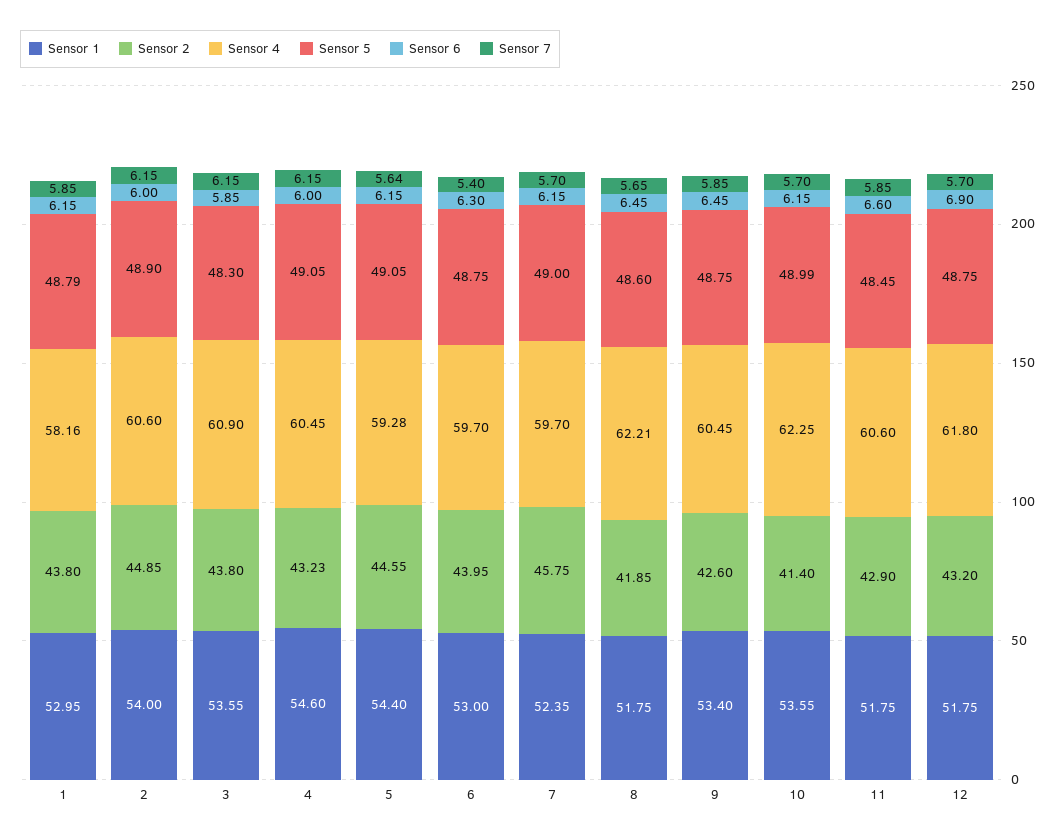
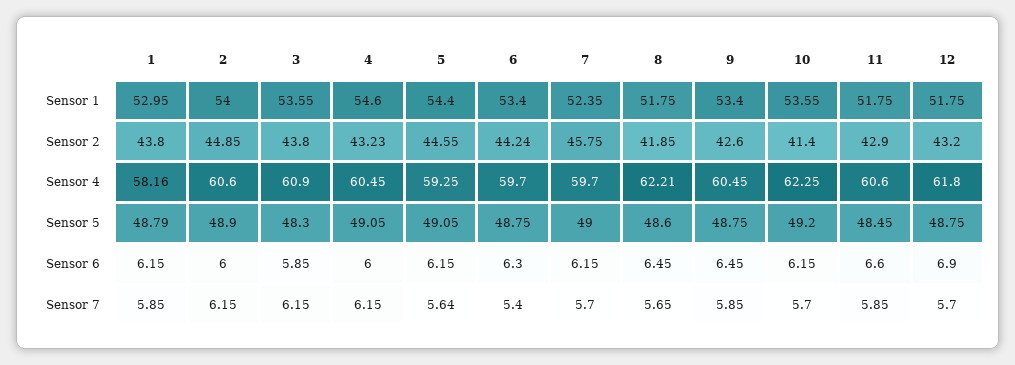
  {
    "Sensor 1": {
      "1": 52.95,
      "2": 54,
      "3": 53.55,
      "4": 54.6,
      "5": 54.4,
-     "6": 53,
+     "6": 53.4,
      "7": 52.35,
      "8": 51.75,
      "9": 53.4,
      "10": 53.55,
      "11": 51.75,
      "12": 51.75
    },
    "Sensor 2": {
      "1": 43.8,
      "2": 44.85,
      "3": 43.8,
      "4": 43.23,
      "5": 44.55,
-     "6": 43.95,
+     "6": 44.24,
      "7": 45.75,
      "8": 41.85,
      "9": 42.6,
      "10": 41.4,
      "11": 42.9,
      "12": 43.2
    },
    "Sensor 4": {
      "1": 58.16,
      "2": 60.6,
      "3": 60.9,
      "4": 60.45,
-     "5": 59.28,
+     "5": 59.25,
      "6": 59.7,
      "7": 59.7,
      "8": 62.21,
      "9": 60.45,
      "10": 62.25,
      "11": 60.6,
      "12": 61.8
    },
    "Sensor 5": {
      "1": 48.79,
      "2": 48.9,
      "3": 48.3,
      "4": 49.05,
      "5": 49.05,
      "6": 48.75,
      "7": 49,
      "8": 48.6,
      "9": 48.75,
-     "10": 48.99,
+     "10": 49.2,
      "11": 48.45,
      "12": 48.75
    },
    "Sensor 6": {
      "1": 6.15,
      "2": 6,
      "3": 5.85,
      "4": 6,
      "5": 6.15,
      "6": 6.3,
      "7": 6.15,
      "8": 6.45,
      "9": 6.45,
      "10": 6.15,
      "11": 6.6,
      "12": 6.9
    },
    "Sensor 7": {
      "1": 5.85,
      "2": 6.15,
      "3": 6.15,
      "4": 6.15,
      "5": 5.64,
      "6": 5.4,
      "7": 5.7,
      "8": 5.65,
      "9": 5.85,
      "10": 5.7,
      "11": 5.85,
      "12": 5.7
    }
  }

